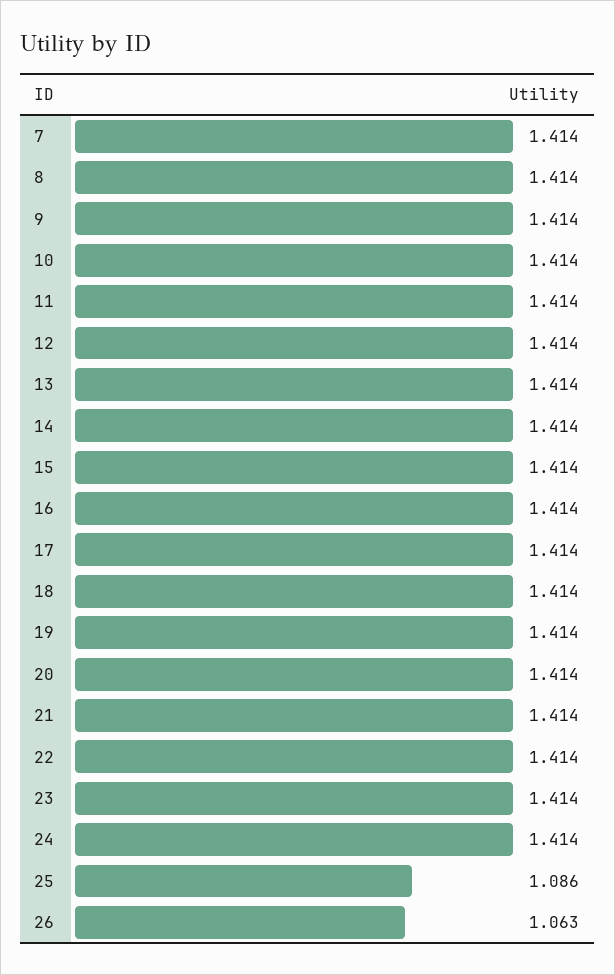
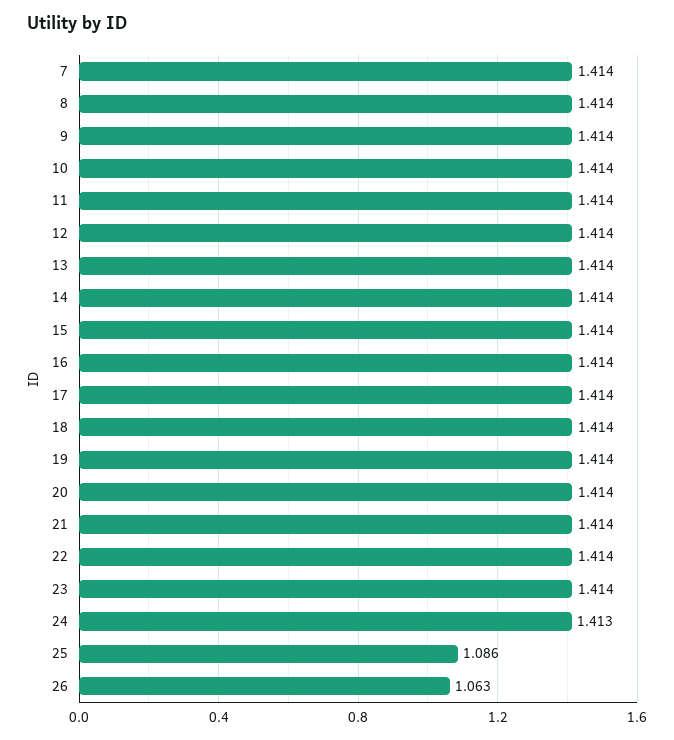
  {
    "7": 1.414,
    "8": 1.414,
    "9": 1.414,
    "10": 1.414,
    "11": 1.414,
    "12": 1.414,
    "13": 1.414,
    "14": 1.414,
    "15": 1.414,
    "16": 1.414,
    "17": 1.414,
    "18": 1.414,
    "19": 1.414,
    "20": 1.414,
    "21": 1.414,
    "22": 1.414,
    "23": 1.414,
-   "24": 1.414,
+   "24": 1.413,
    "25": 1.086,
    "26": 1.063
  }

